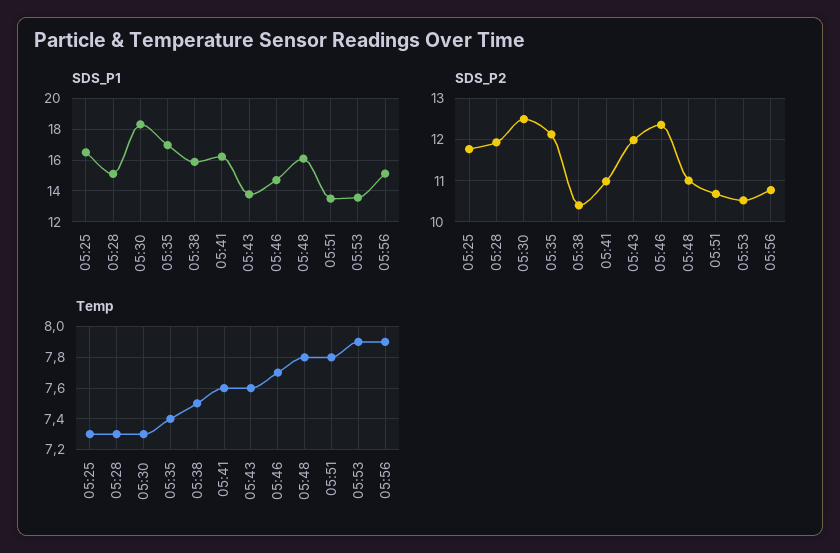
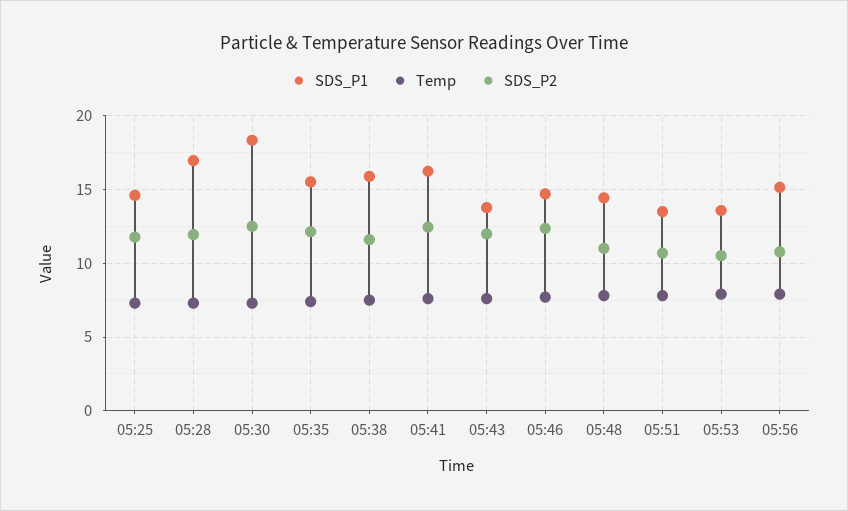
  {
    "SDS_P1": {
-     "05:25": 16.5,
+     "05:25": 14.5,
-     "05:28": 15,
+     "05:28": 17,
      "05:30": 18.5,
-     "05:35": 17,
+     "05:35": 15.5,
      "05:38": 16,
      "05:41": 16,
      "05:43": 14,
      "05:46": 14.5,
-     "05:48": 16,
+     "05:48": 14.5,
      "05:51": 13.5,
      "05:53": 13.5,
      "05:56": 15
    },
    "SDS_P2": {
      "05:25": 11.8,
      "05:28": 12,
      "05:30": 12.6,
      "05:35": 12.2,
-     "05:38": 10.4,
+     "05:38": 11.5,
-     "05:41": 11,
+     "05:41": 12.5,
      "05:43": 12,
      "05:46": 12.4,
      "05:48": 11,
      "05:51": 10.6,
      "05:53": 10.6,
      "05:56": 10.8
    },
    "Temp": {
      "05:25": 7.3,
      "05:28": 7.3,
      "05:30": 7.3,
      "05:35": 7.4,
      "05:38": 7.5,
      "05:41": 7.6,
      "05:43": 7.6,
      "05:46": 7.7,
      "05:48": 7.8,
      "05:51": 7.8,
      "05:53": 7.9,
      "05:56": 7.9
    }
  }

